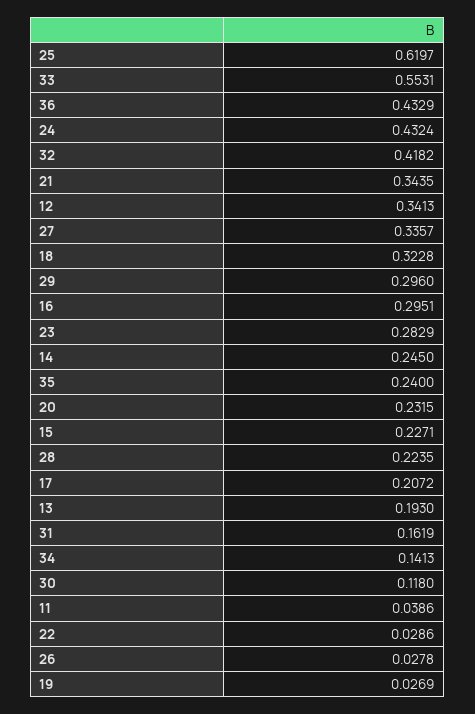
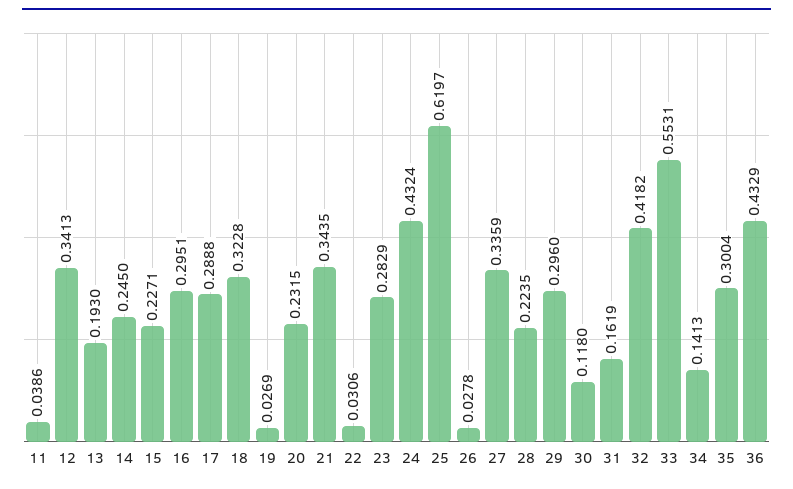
  {
    "25": 0.6197,
    "33": 0.5531,
    "36": 0.4329,
    "24": 0.4324,
    "32": 0.4182,
    "21": 0.3435,
    "12": 0.3413,
-   "27": 0.3357,
+   "27": 0.3359,
    "18": 0.3228,
    "29": 0.296,
    "16": 0.2951,
    "23": 0.2829,
    "14": 0.245,
-   "35": 0.24,
+   "35": 0.3004,
    "20": 0.2315,
    "15": 0.2271,
    "28": 0.2235,
-   "17": 0.2072,
+   "17": 0.2888,
    "13": 0.193,
    "31": 0.1619,
    "34": 0.1413,
    "30": 0.118,
    "11": 0.0386,
-   "22": 0.0286,
+   "22": 0.0306,
    "26": 0.0278,
    "19": 0.0269
  }

